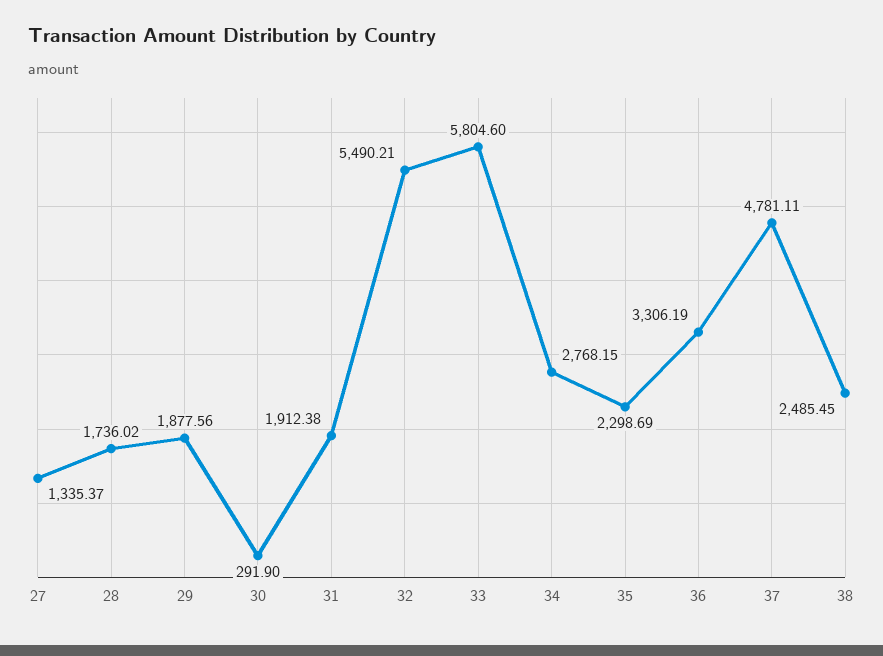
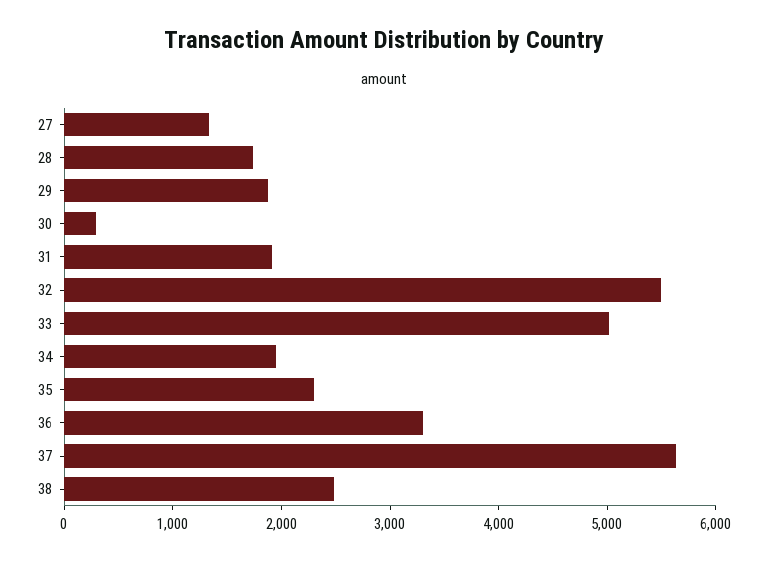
  {
    "27": 1335.37,
    "28": 1736.02,
    "29": 1877.56,
    "30": 291.9,
    "31": 1912.38,
    "32": 5490.21,
-   "33": 5804.6,
+   "33": 5000,
-   "34": 2768.15,
+   "34": 2000,
    "35": 2298.69,
    "36": 3306.19,
-   "37": 4781.11,
+   "37": 5600,
    "38": 2485.45
  }

